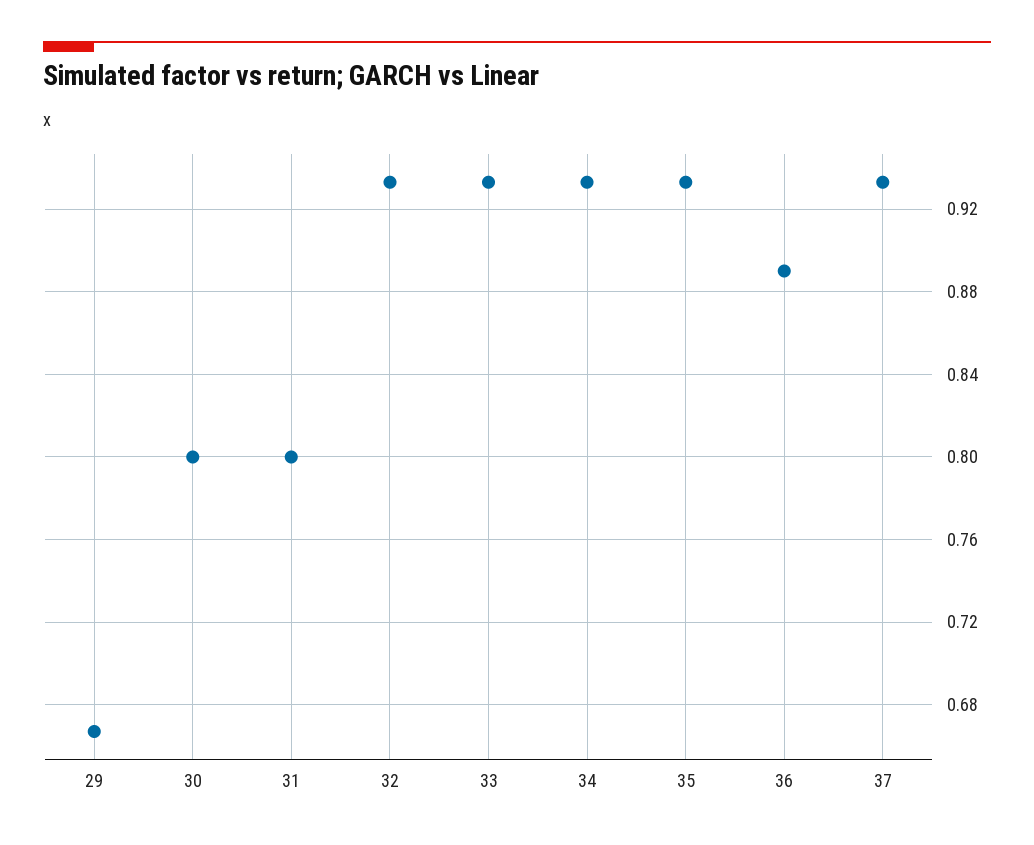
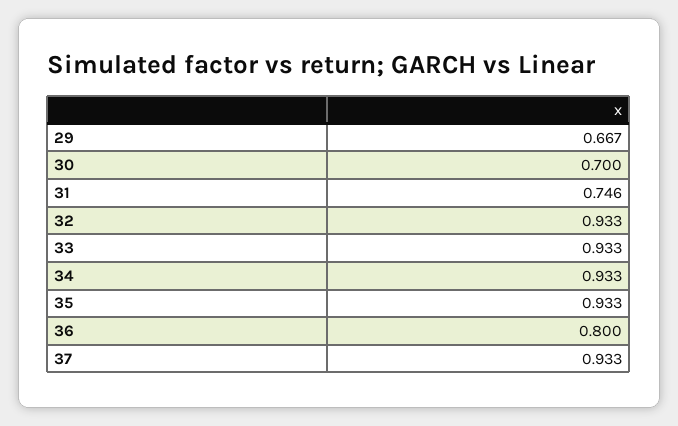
  {
    "29": 0.667,
-   "30": 0.8,
+   "30": 0.7,
-   "31": 0.8,
+   "31": 0.746,
    "32": 0.933,
    "33": 0.933,
    "34": 0.933,
    "35": 0.933,
-   "36": 0.89,
+   "36": 0.8,
    "37": 0.933
  }

